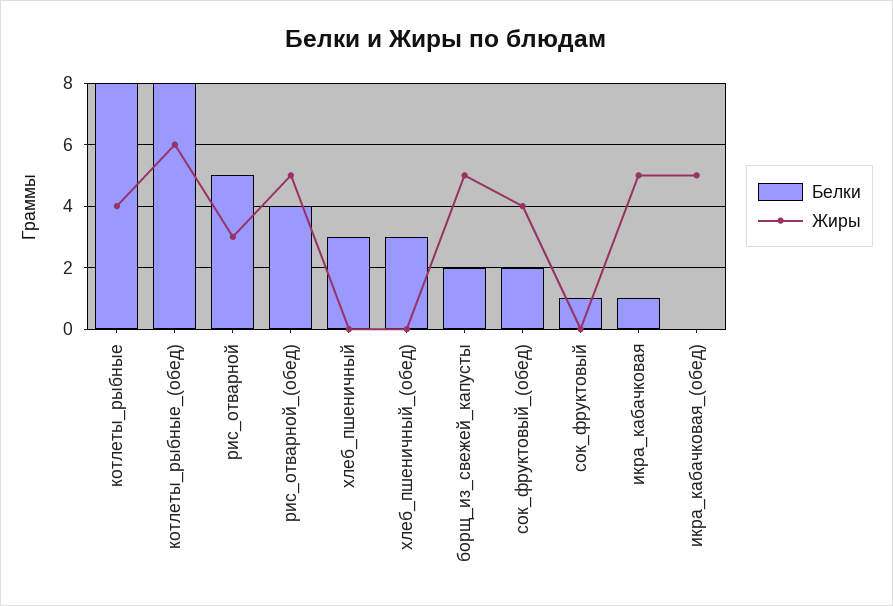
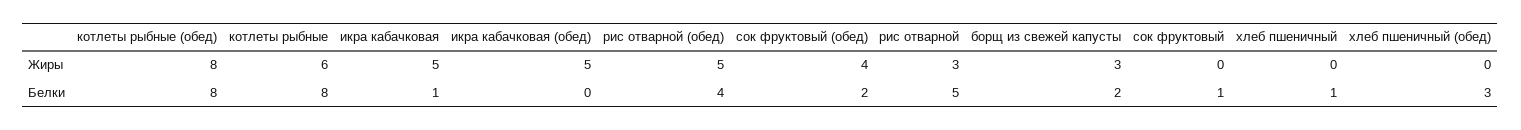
  {
    "Белки": {
      "котлеты_рыбные": 8,
      "котлеты_рыбные_(обед)": 8,
      "рис_отварной": 5,
      "рис_отварной_(обед)": 4,
-     "хлеб_пшеничный": 3,
+     "хлеб_пшеничный": 1,
      "хлеб_пшеничный_(обед)": 3,
      "борщ_из_свежей_капусты": 2,
      "сок_фруктовый_(обед)": 2,
      "сок_фруктовый": 1,
      "икра_кабачковая": 1,
      "икра_кабачковая_(обед)": 0
    },
    "Жиры": {
-     "котлеты_рыбные": 4,
+     "котлеты_рыбные": 6,
-     "котлеты_рыбные_(обед)": 6,
+     "котлеты_рыбные_(обед)": 8,
      "рис_отварной": 3,
      "рис_отварной_(обед)": 5,
      "хлеб_пшеничный": 0,
      "хлеб_пшеничный_(обед)": 0,
-     "борщ_из_свежей_капусты": 5,
+     "борщ_из_свежей_капусты": 3,
      "сок_фруктовый_(обед)": 4,
      "сок_фруктовый": 0,
      "икра_кабачковая": 5,
      "икра_кабачковая_(обед)": 5
    }
  }

